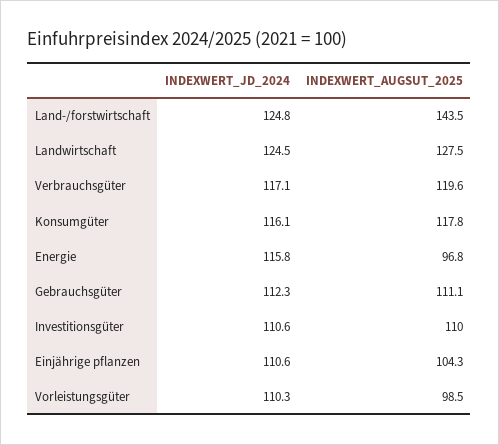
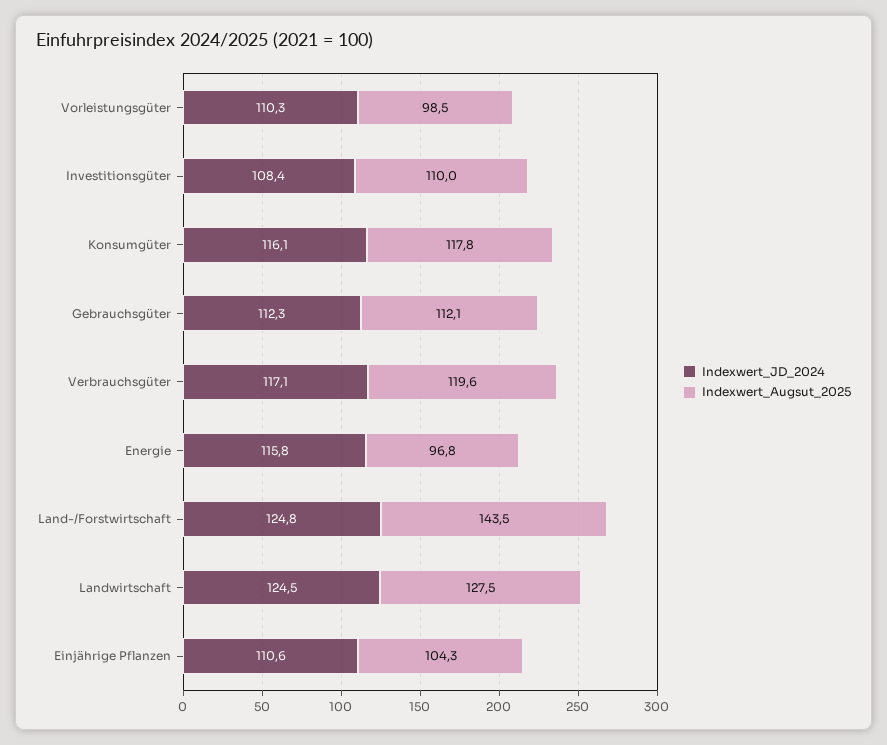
  {
    "INDEXWERT_JD_2024": {
      "Land-/forstwirtschaft": 124.8,
      "Landwirtschaft": 124.5,
      "Verbrauchsgüter": 117.1,
      "Konsumgüter": 116.1,
      "Energie": 115.8,
      "Gebrauchsgüter": 112.3,
-     "Investitionsgüter": 110.6,
+     "Investitionsgüter": 108.4,
      "Einjährige pflanzen": 110.6,
      "Vorleistungsgüter": 110.3
    },
    "INDEXWERT_AUGSUT_2025": {
      "Land-/forstwirtschaft": 143.5,
      "Landwirtschaft": 127.5,
      "Verbrauchsgüter": 119.6,
      "Konsumgüter": 117.8,
      "Energie": 96.8,
-     "Gebrauchsgüter": 111.1,
+     "Gebrauchsgüter": 112.1,
      "Investitionsgüter": 110,
      "Einjährige pflanzen": 104.3,
      "Vorleistungsgüter": 98.5
    }
  }

